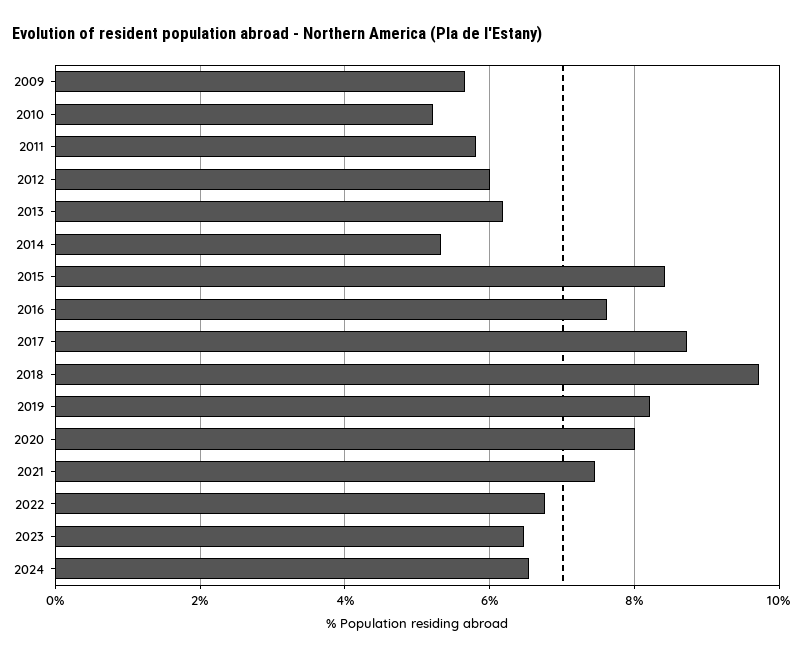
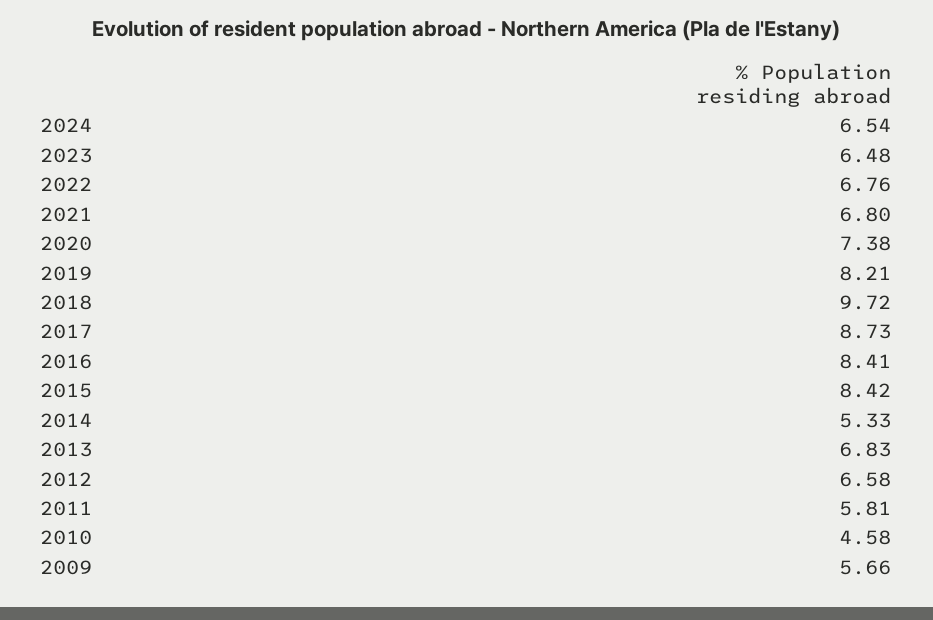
  {
    "2009": 5.66,
-   "2010": 5.2,
+   "2010": 4.58,
    "2011": 5.81,
-   "2012": 6,
+   "2012": 6.58,
-   "2013": 6.2,
+   "2013": 6.83,
    "2014": 5.33,
    "2015": 8.42,
-   "2016": 7.6,
+   "2016": 8.41,
    "2017": 8.73,
    "2018": 9.72,
    "2019": 8.21,
-   "2020": 8,
+   "2020": 7.38,
-   "2021": 7.4,
+   "2021": 6.8,
    "2022": 6.76,
    "2023": 6.48,
    "2024": 6.54
  }

